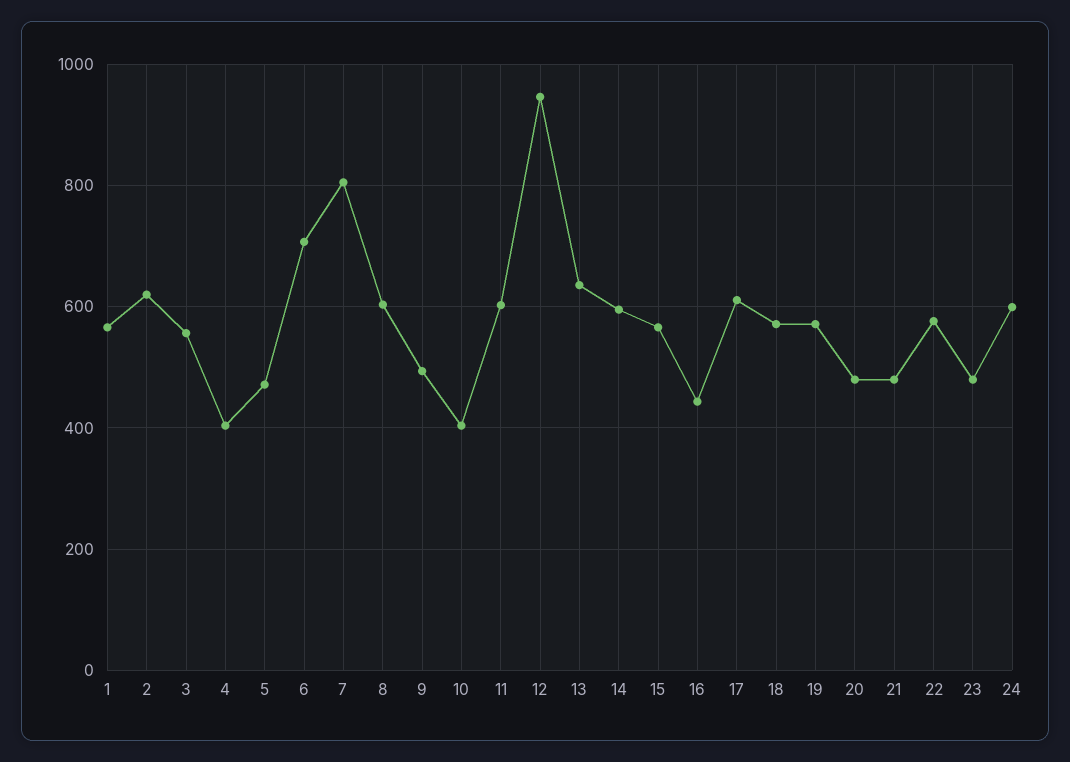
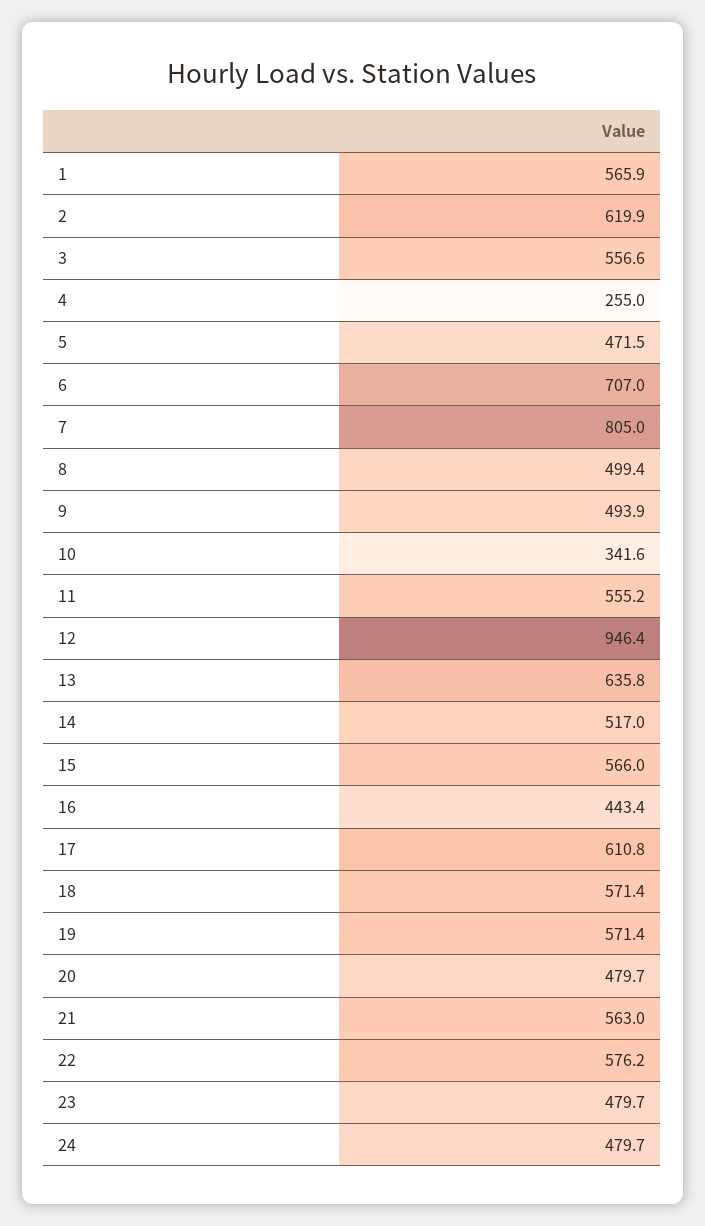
  {
    "1": 565.9,
    "2": 619.9,
    "3": 556.6,
-   "4": 400,
+   "4": 255,
    "5": 471.5,
    "6": 707,
    "7": 805,
-   "8": 600,
+   "8": 499.4,
    "9": 493.9,
-   "10": 400,
+   "10": 341.6,
-   "11": 600,
+   "11": 555.2,
    "12": 946.4,
    "13": 635.8,
-   "14": 600,
+   "14": 517,
    "15": 566,
    "16": 443.4,
    "17": 610.8,
    "18": 571.4,
    "19": 571.4,
    "20": 479.7,
-   "21": 480,
+   "21": 563,
    "22": 576.2,
    "23": 479.7,
-   "24": 600
+   "24": 479.7
  }

